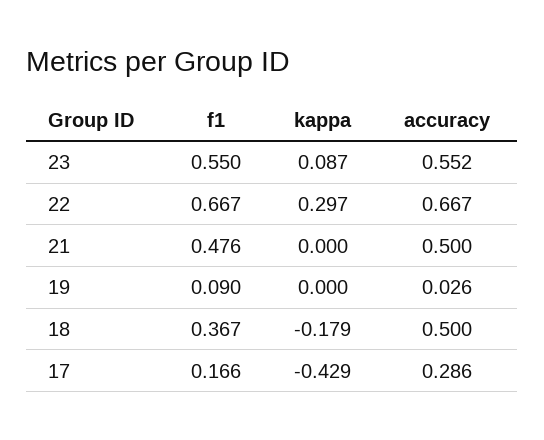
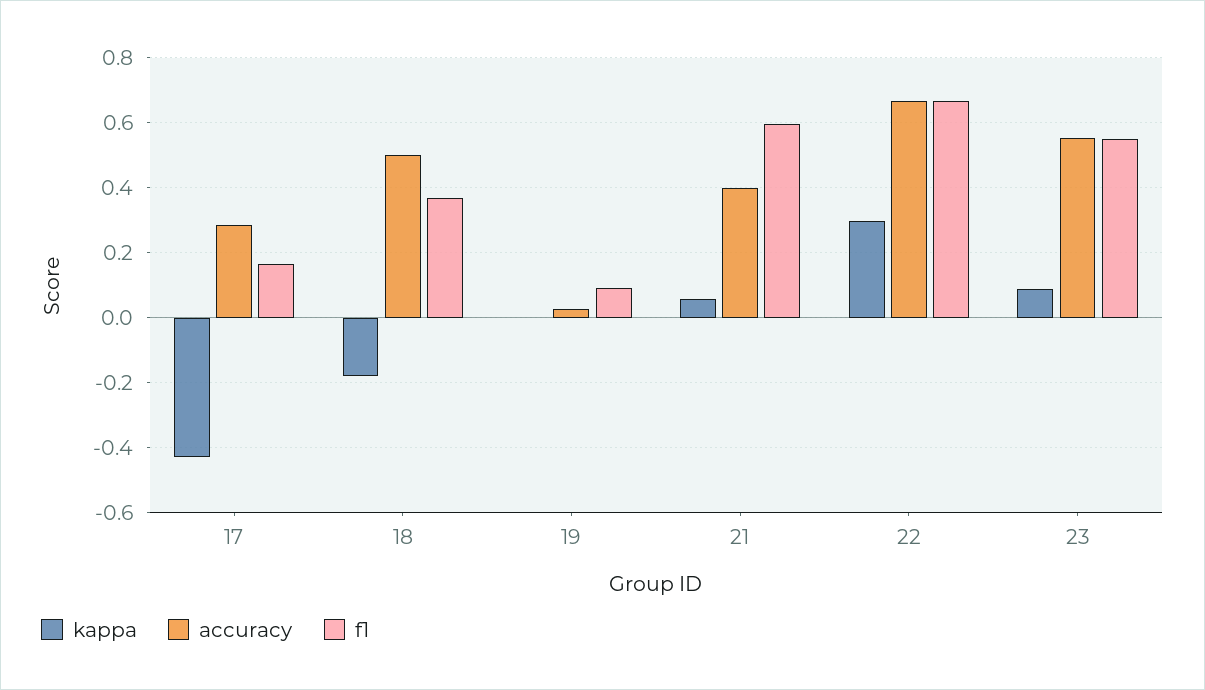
  {
    "f1": {
      "23": 0.55,
      "22": 0.667,
-     "21": 0.476,
+     "21": 0.6,
      "19": 0.09,
      "18": 0.367,
      "17": 0.166
    },
    "kappa": {
      "23": 0.087,
      "22": 0.297,
-     "21": 0,
+     "21": 0.06,
      "19": 0,
      "18": -0.179,
      "17": -0.429
    },
    "accuracy": {
      "23": 0.552,
      "22": 0.667,
-     "21": 0.5,
+     "21": 0.4,
      "19": 0.026,
      "18": 0.5,
      "17": 0.286
    }
  }

